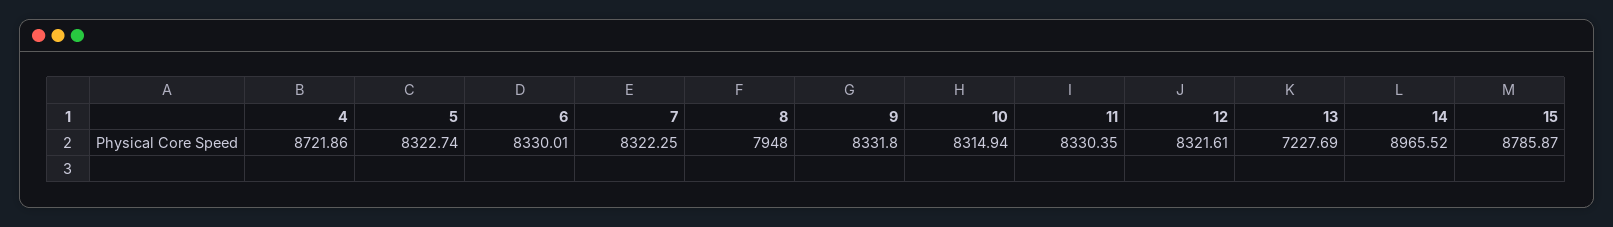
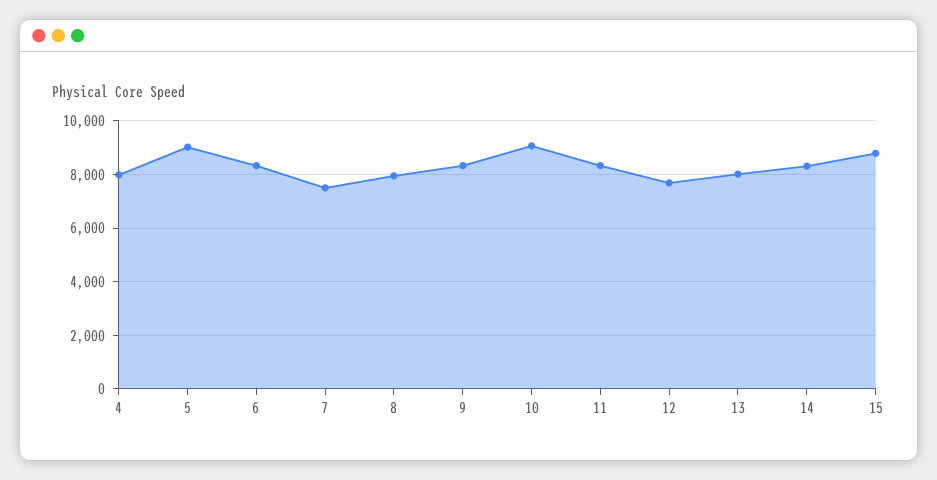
  {
-   "4": 8721.86,
+   "4": 8000,
-   "5": 8322.74,
+   "5": 9000,
    "6": 8330.01,
-   "7": 8322.25,
+   "7": 7500,
    "8": 7948,
    "9": 8331.8,
-   "10": 8314.94,
+   "10": 9000,
    "11": 8330.35,
-   "12": 8321.61,
+   "12": 7750,
-   "13": 7227.69,
+   "13": 8000,
-   "14": 8965.52,
+   "14": 8250,
    "15": 8785.87
  }

